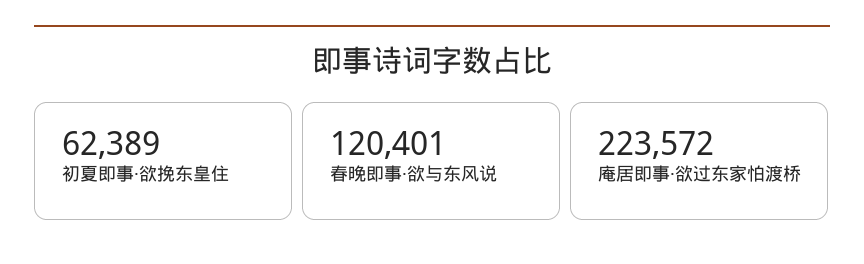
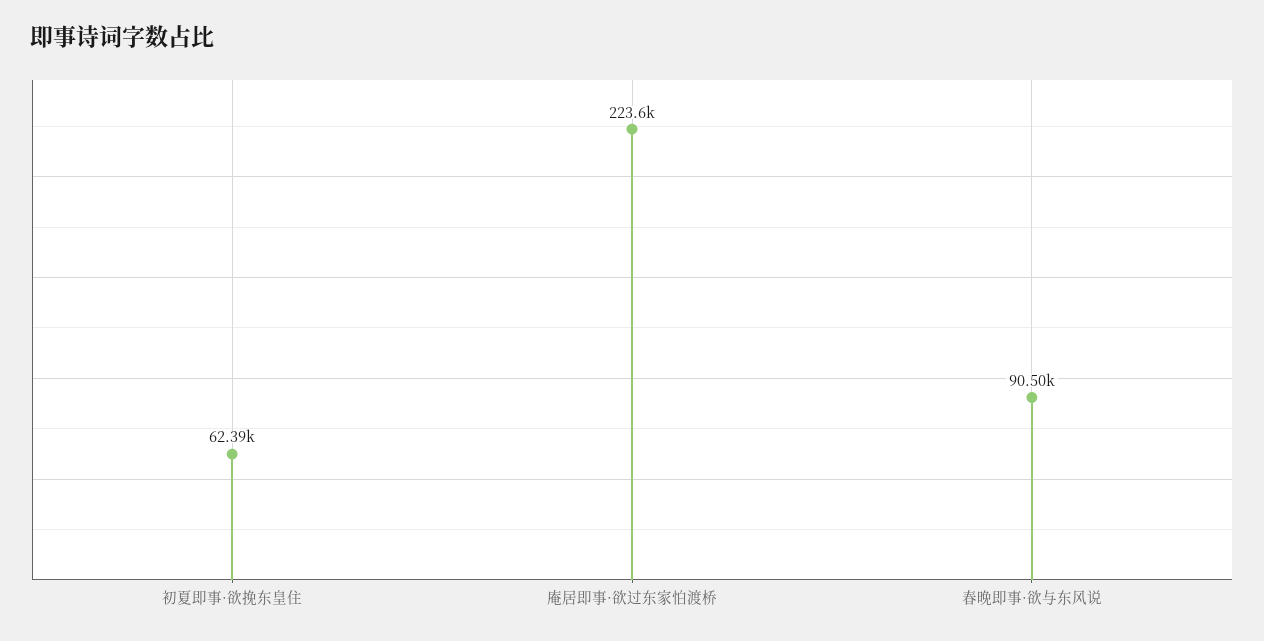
  {
    "初夏即事·欲挽东皇住": 62389,
-   "春晚即事·欲与东风说": 120401,
+   "春晚即事·欲与东风说": 90500,
    "庵居即事·欲过东家怕渡桥": 223572
  }

